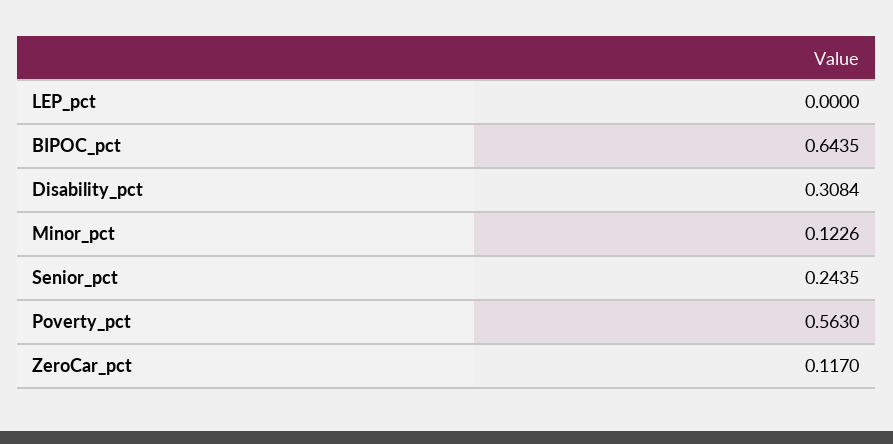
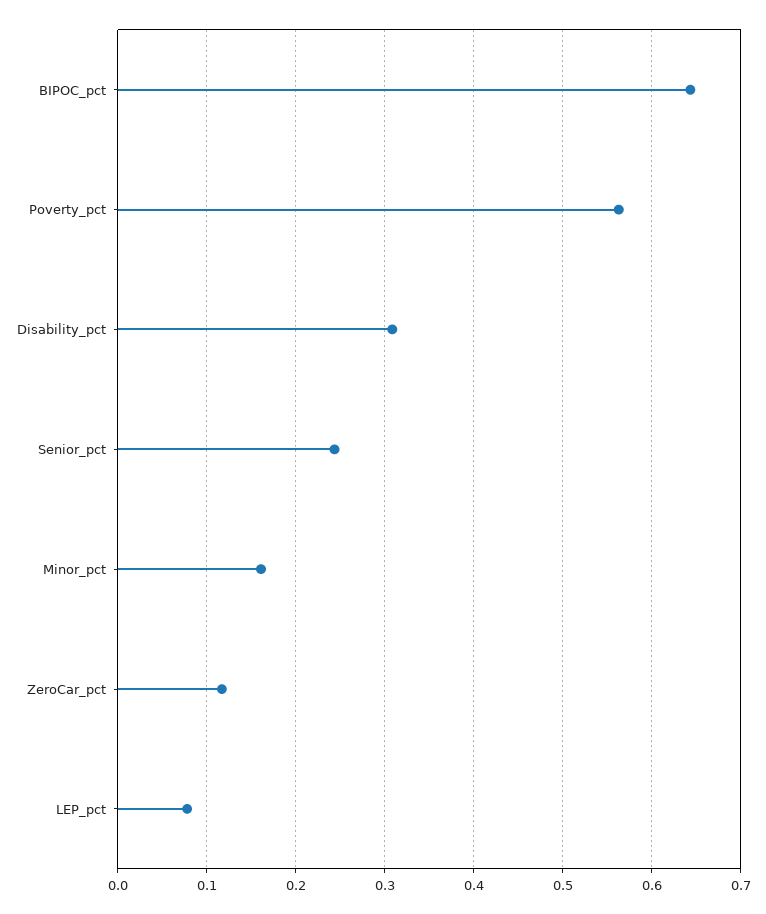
  {
-   "LEP_pct": 0,
+   "LEP_pct": 0.08,
    "BIPOC_pct": 0.6435,
    "Disability_pct": 0.3084,
-   "Minor_pct": 0.1226,
+   "Minor_pct": 0.16,
    "Senior_pct": 0.2435,
    "Poverty_pct": 0.563,
    "ZeroCar_pct": 0.117
  }

